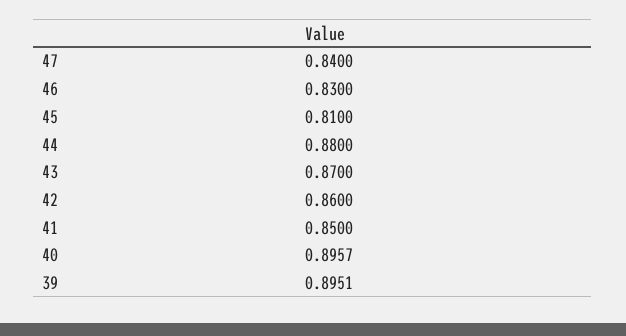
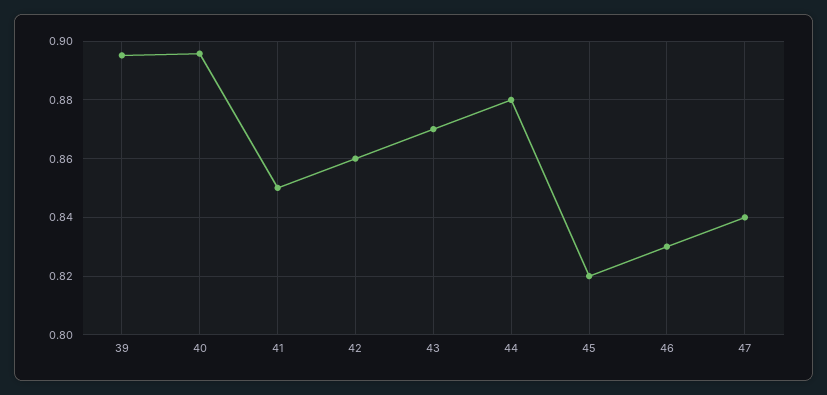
  {
    "47": 0.84,
    "46": 0.83,
-   "45": 0.81,
+   "45": 0.82,
    "44": 0.88,
    "43": 0.87,
    "42": 0.86,
    "41": 0.85,
    "40": 0.8957,
    "39": 0.8951
  }

